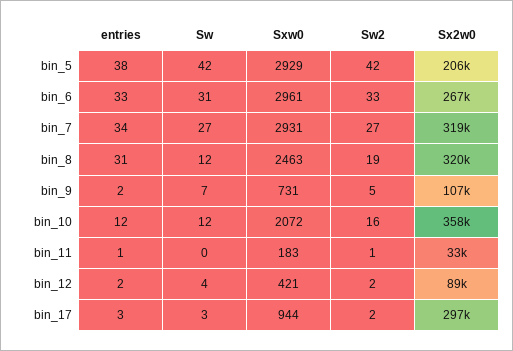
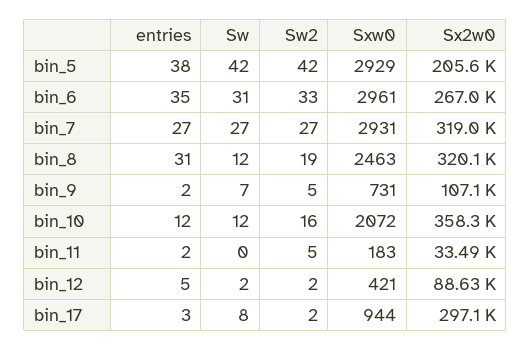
  {
    "entries": {
      "bin_5": 38,
-     "bin_6": 33,
+     "bin_6": 35,
-     "bin_7": 34,
+     "bin_7": 27,
      "bin_8": 31,
      "bin_9": 2,
      "bin_10": 12,
-     "bin_11": 1,
+     "bin_11": 2,
-     "bin_12": 2,
+     "bin_12": 5,
      "bin_17": 3
    },
    "Sw": {
      "bin_5": 42,
      "bin_6": 31,
      "bin_7": 27,
      "bin_8": 12,
      "bin_9": 7,
      "bin_10": 12,
      "bin_11": 0,
-     "bin_12": 4,
+     "bin_12": 2,
-     "bin_17": 3
+     "bin_17": 8
    },
    "Sxw0": {
      "bin_5": 2929,
      "bin_6": 2961,
      "bin_7": 2931,
      "bin_8": 2463,
      "bin_9": 731,
      "bin_10": 2072,
      "bin_11": 183,
      "bin_12": 421,
      "bin_17": 944
    },
    "Sw2": {
      "bin_5": 42,
      "bin_6": 33,
      "bin_7": 27,
      "bin_8": 19,
      "bin_9": 5,
      "bin_10": 16,
-     "bin_11": 1,
+     "bin_11": 5,
      "bin_12": 2,
      "bin_17": 2
    },
    "Sx2w0": {
      "bin_5": 205600,
      "bin_6": 267000,
      "bin_7": 319000,
      "bin_8": 320100,
      "bin_9": 107100,
      "bin_10": 358300,
      "bin_11": 33490,
      "bin_12": 88630,
      "bin_17": 297100
    }
  }

